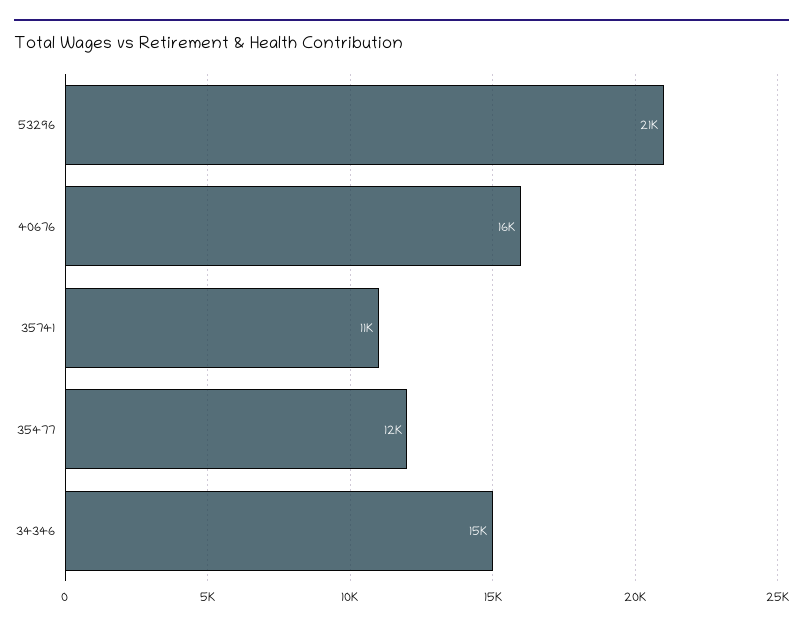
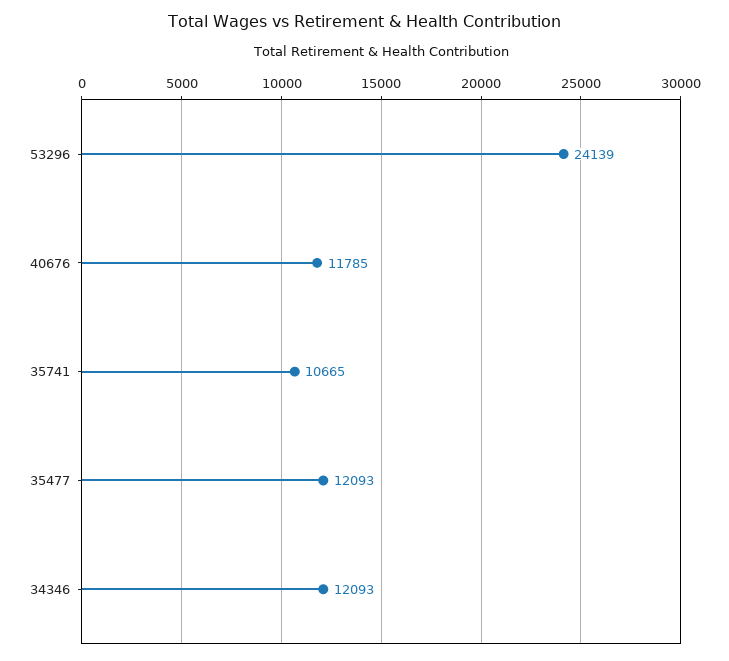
  {
-   "53296": 21000,
+   "53296": 24139,
-   "40676": 16000,
+   "40676": 11785,
    "35741": 10665,
    "35477": 12093,
-   "34346": 15000
+   "34346": 12093
  }

